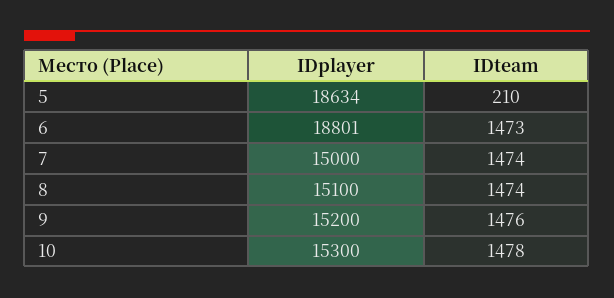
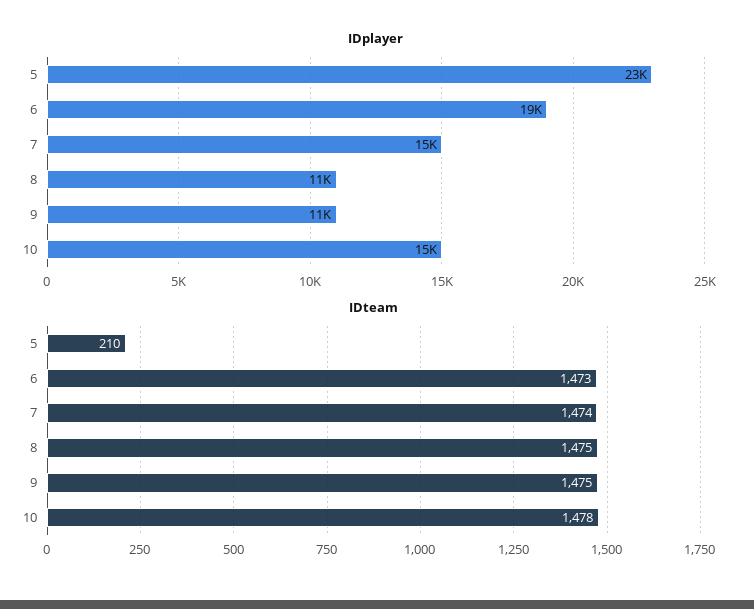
  {
    "IDplayer": {
-     "5": 18634,
+     "5": 23000,
      "6": 18801,
      "7": 15000,
-     "8": 15100,
+     "8": 11000,
-     "9": 15200,
+     "9": 11000,
      "10": 15300
    },
    "IDteam": {
      "5": 210,
      "6": 1473,
      "7": 1474,
-     "8": 1474,
+     "8": 1475,
-     "9": 1476,
+     "9": 1475,
      "10": 1478
    }
  }

